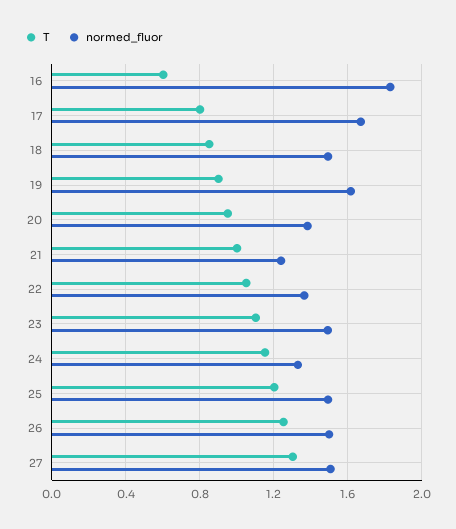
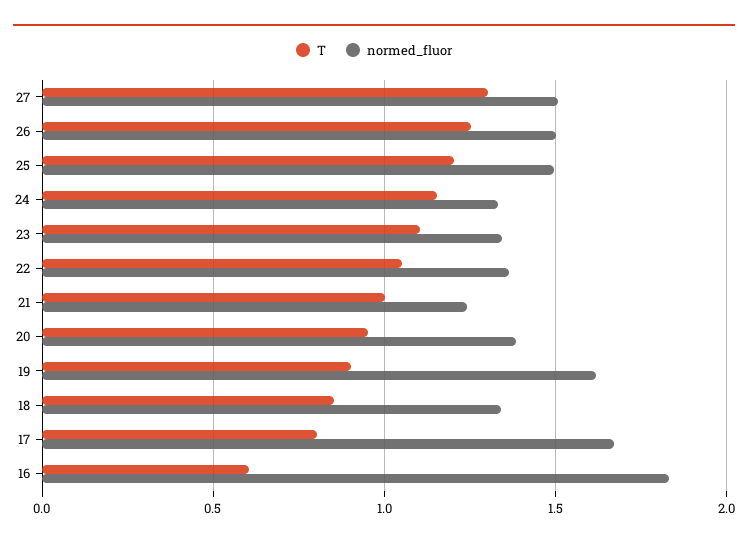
  {
    "T": {
      "16": 0.6,
      "17": 0.8,
      "18": 0.85,
      "19": 0.9,
      "20": 0.95,
      "21": 1,
      "22": 1.05,
      "23": 1.1,
      "24": 1.15,
      "25": 1.2,
      "26": 1.25,
      "27": 1.3
    },
    "normed_fluor": {
      "16": 1.85,
      "17": 1.65,
-     "18": 1.5,
+     "18": 1.35,
      "19": 1.6,
      "20": 1.4,
      "21": 1.25,
      "22": 1.35,
-     "23": 1.5,
+     "23": 1.35,
      "24": 1.35,
      "25": 1.5,
      "26": 1.5,
      "27": 1.5
    }
  }

